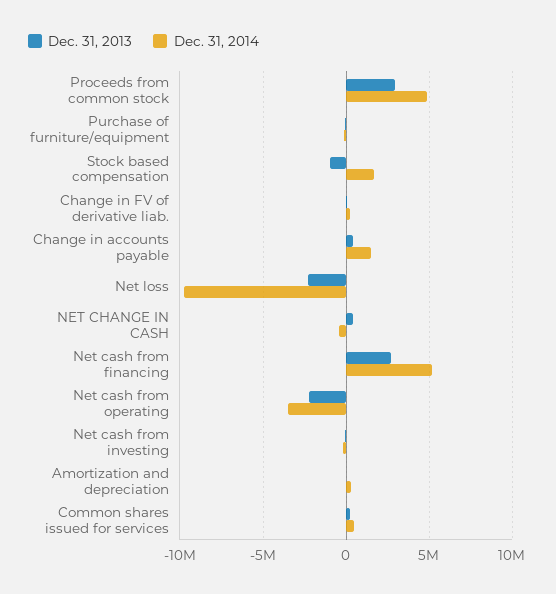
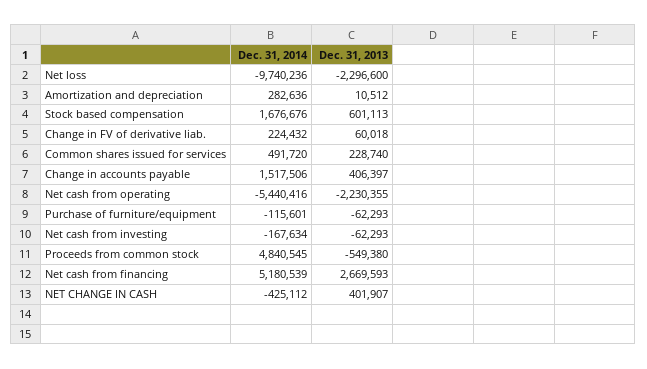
  {
    "Dec. 31, 2013": {
-     "Proceeds from common stock": 3000000,
+     "Proceeds from common stock": -549380,
      "Purchase of furniture/equipment": -62293,
-     "Stock based compensation": -1000000,
+     "Stock based compensation": 601113,
      "Change in FV of derivative liab.": 60018,
      "Change in accounts payable": 406397,
      "Net loss": -2296600,
      "NET CHANGE IN CASH": 401907,
      "Net cash from financing": 2669593,
      "Net cash from operating": -2230355,
      "Net cash from investing": -62293,
      "Amortization and depreciation": 10512,
      "Common shares issued for services": 228740
    },
    "Dec. 31, 2014": {
      "Proceeds from common stock": 4840545,
      "Purchase of furniture/equipment": -115601,
      "Stock based compensation": 1676676,
      "Change in FV of derivative liab.": 224432,
      "Change in accounts payable": 1517506,
      "Net loss": -9740236,
      "NET CHANGE IN CASH": -425112,
      "Net cash from financing": 5180539,
-     "Net cash from operating": -3500000,
+     "Net cash from operating": -5440416,
      "Net cash from investing": -167634,
      "Amortization and depreciation": 282636,
      "Common shares issued for services": 491720
    }
  }

